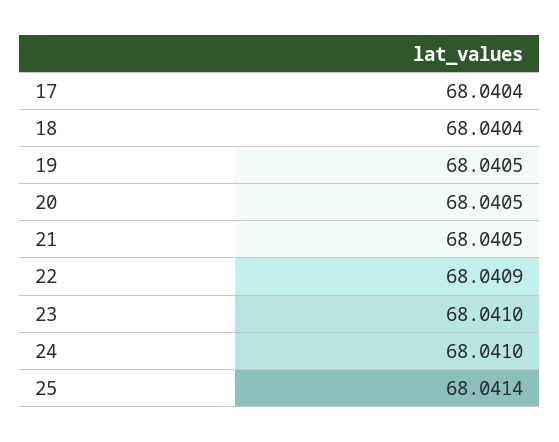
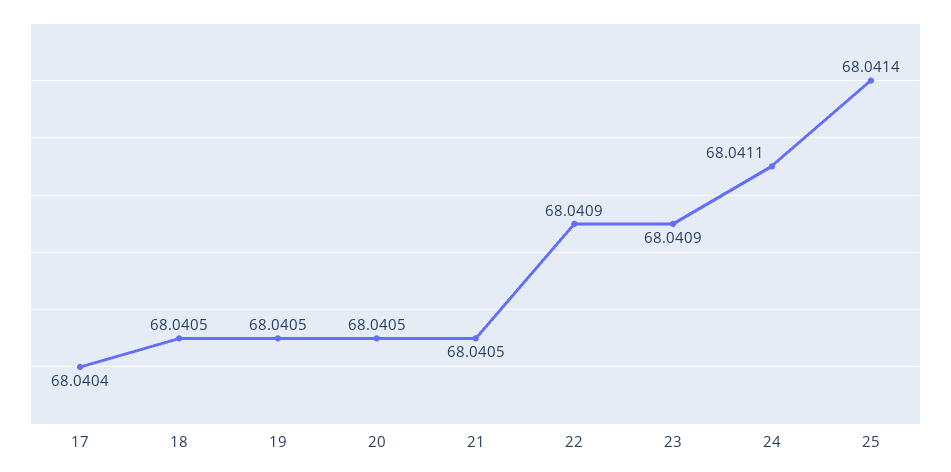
  {
    "17": 68.0404,
-   "18": 68.0404,
+   "18": 68.0405,
    "19": 68.0405,
    "20": 68.0405,
    "21": 68.0405,
    "22": 68.0409,
-   "23": 68.041,
+   "23": 68.0409,
-   "24": 68.041,
+   "24": 68.0411,
    "25": 68.0414
  }

